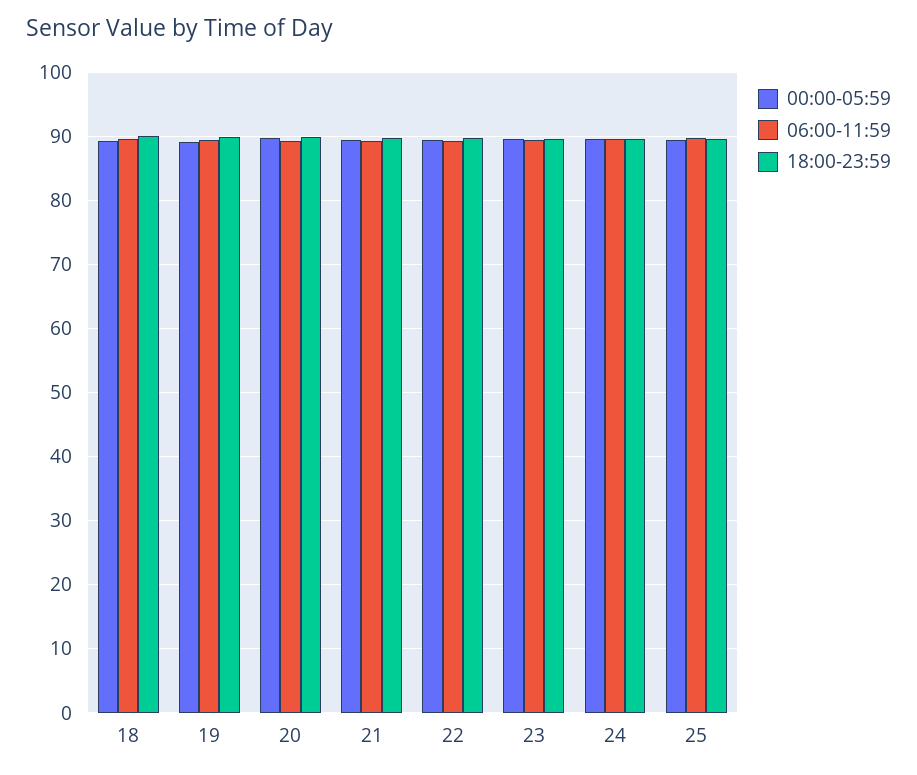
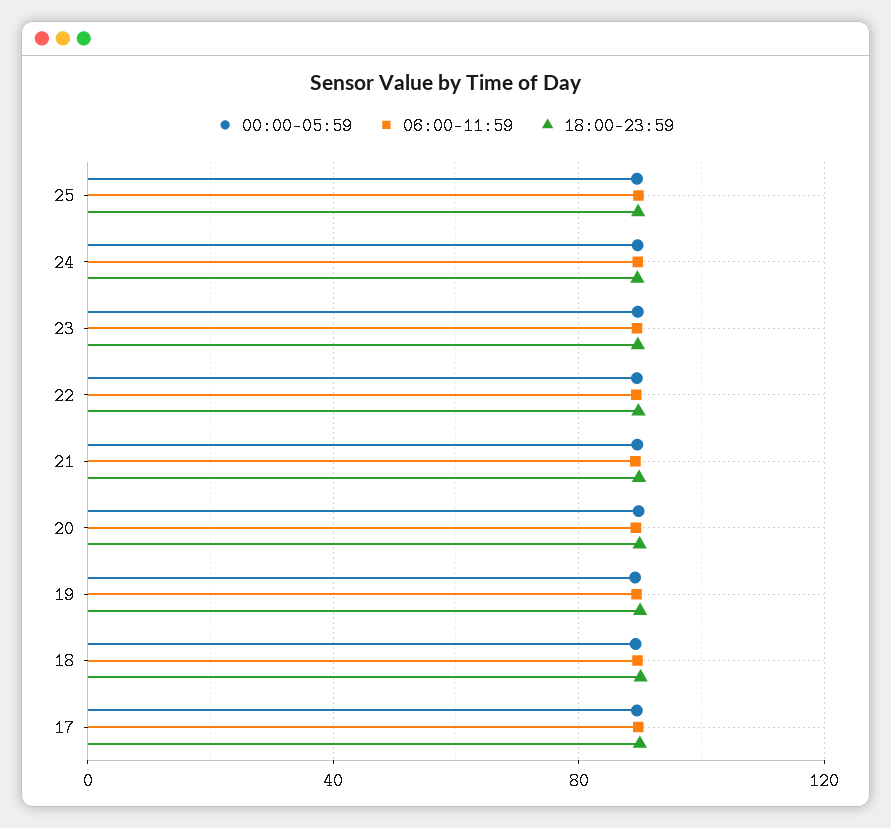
  {
    "00:00-05:59": {
      "18": 89,
      "19": 89,
      "20": 90,
      "21": 90,
      "22": 89,
      "23": 90,
      "24": 90,
-     "25": 89
+     "25": 89,
+     "17": 90
    },
    "06:00-11:59": {
      "18": 90,
      "19": 89,
      "20": 89,
      "21": 89,
      "22": 89,
      "23": 89,
      "24": 90,
-     "25": 90
+     "25": 90,
+     "17": 90
    },
    "18:00-23:59": {
      "18": 90,
      "19": 90,
      "20": 90,
      "21": 90,
      "22": 90,
      "23": 90,
      "24": 90,
-     "25": 90
+     "25": 90,
+     "17": 90
    }
  }

